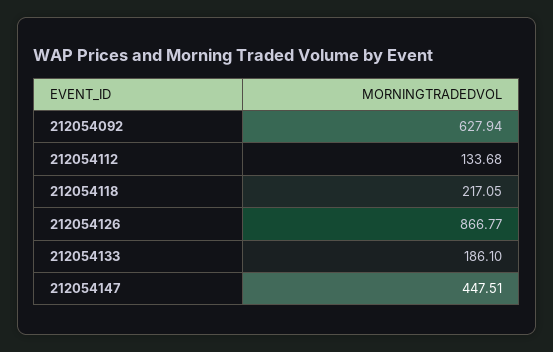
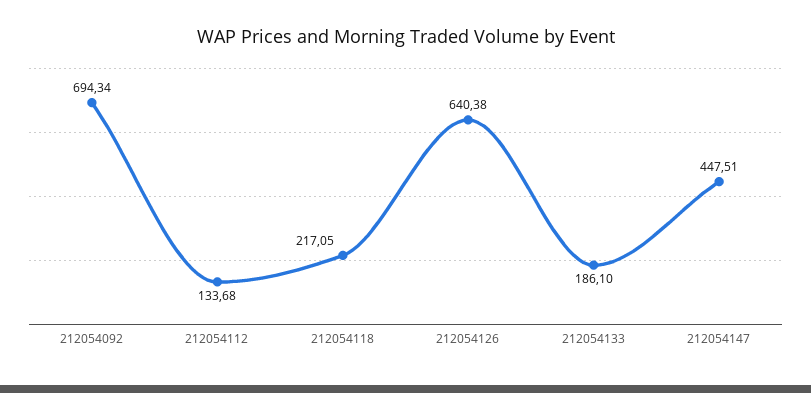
  {
-   "212054092": 627.94,
+   "212054092": 694.34,
    "212054112": 133.68,
    "212054118": 217.05,
-   "212054126": 866.77,
+   "212054126": 640.38,
    "212054133": 186.1,
    "212054147": 447.51
  }

